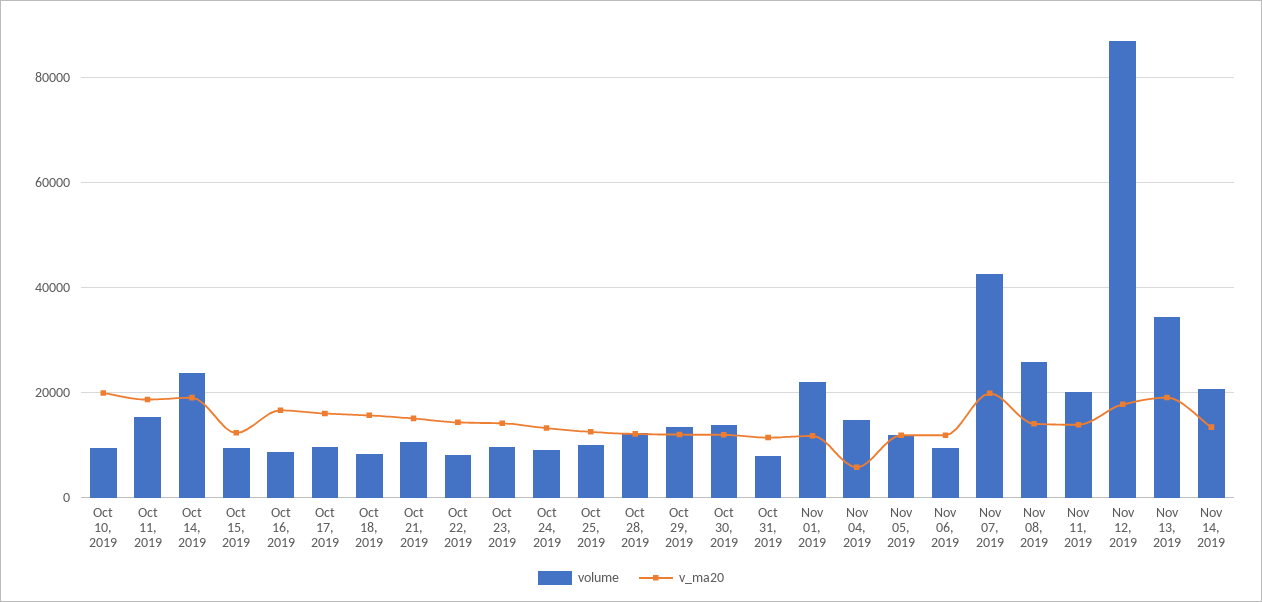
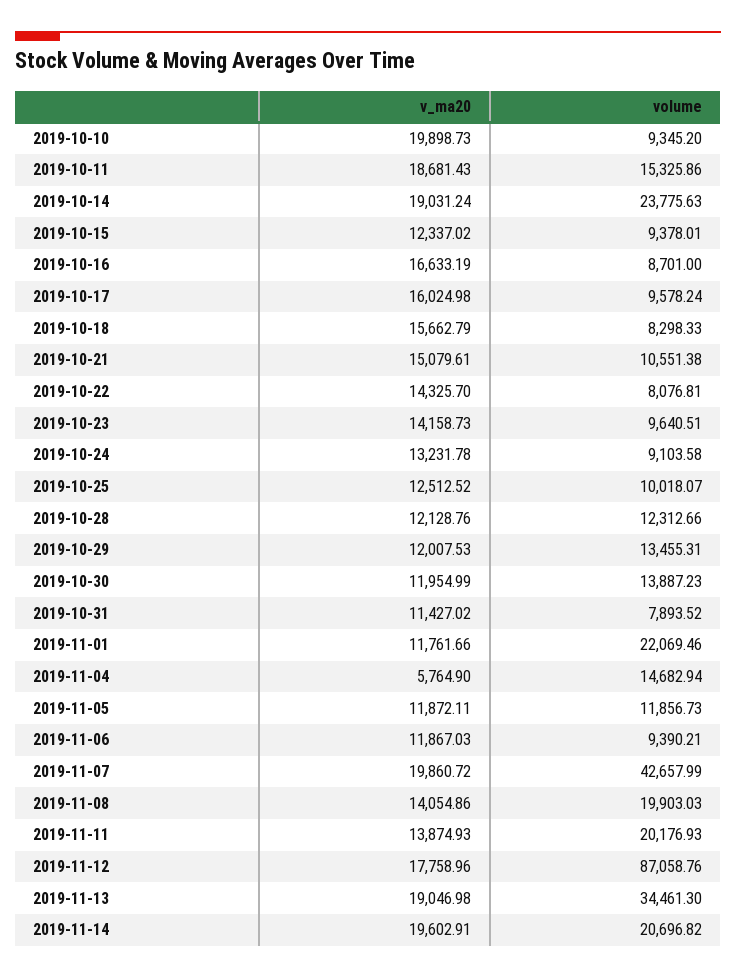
  {
    "volume": {
      "Oct 10, 2019": 9345.2,
      "Oct 11, 2019": 15325.86,
      "Oct 14, 2019": 23775.63,
      "Oct 15, 2019": 9378.01,
      "Oct 16, 2019": 8701,
      "Oct 17, 2019": 9578.24,
      "Oct 18, 2019": 8298.33,
      "Oct 21, 2019": 10551.38,
      "Oct 22, 2019": 8076.81,
      "Oct 23, 2019": 9640.51,
      "Oct 24, 2019": 9103.58,
      "Oct 25, 2019": 10018.07,
      "Oct 28, 2019": 12312.66,
      "Oct 29, 2019": 13455.31,
      "Oct 30, 2019": 13887.23,
      "Oct 31, 2019": 7893.52,
      "Nov 01, 2019": 22069.46,
      "Nov 04, 2019": 14682.94,
      "Nov 05, 2019": 11856.73,
      "Nov 06, 2019": 9390.21,
      "Nov 07, 2019": 42657.99,
-     "Nov 08, 2019": 26000,
+     "Nov 08, 2019": 19903.03,
      "Nov 11, 2019": 20176.93,
      "Nov 12, 2019": 87058.76,
      "Nov 13, 2019": 34461.3,
      "Nov 14, 2019": 20696.82
    },
    "v_ma20": {
      "Oct 10, 2019": 19898.73,
      "Oct 11, 2019": 18681.43,
      "Oct 14, 2019": 19031.24,
      "Oct 15, 2019": 12337.02,
      "Oct 16, 2019": 16633.19,
      "Oct 17, 2019": 16024.98,
      "Oct 18, 2019": 15662.79,
      "Oct 21, 2019": 15079.61,
      "Oct 22, 2019": 14325.7,
      "Oct 23, 2019": 14158.73,
      "Oct 24, 2019": 13231.78,
      "Oct 25, 2019": 12512.52,
      "Oct 28, 2019": 12128.76,
      "Oct 29, 2019": 12007.53,
      "Oct 30, 2019": 11954.99,
      "Oct 31, 2019": 11427.02,
      "Nov 01, 2019": 11761.66,
      "Nov 04, 2019": 5764.9,
      "Nov 05, 2019": 11872.11,
      "Nov 06, 2019": 11867.03,
      "Nov 07, 2019": 19860.72,
      "Nov 08, 2019": 14054.86,
      "Nov 11, 2019": 13874.93,
      "Nov 12, 2019": 17758.96,
      "Nov 13, 2019": 19046.98,
-     "Nov 14, 2019": 14000
+     "Nov 14, 2019": 19602.91
    }
  }

